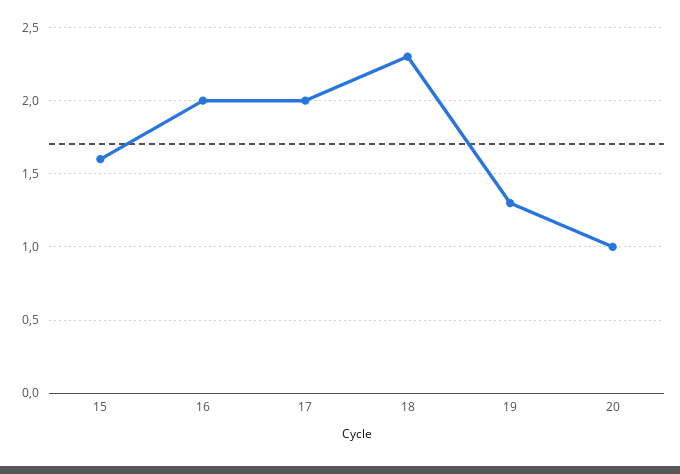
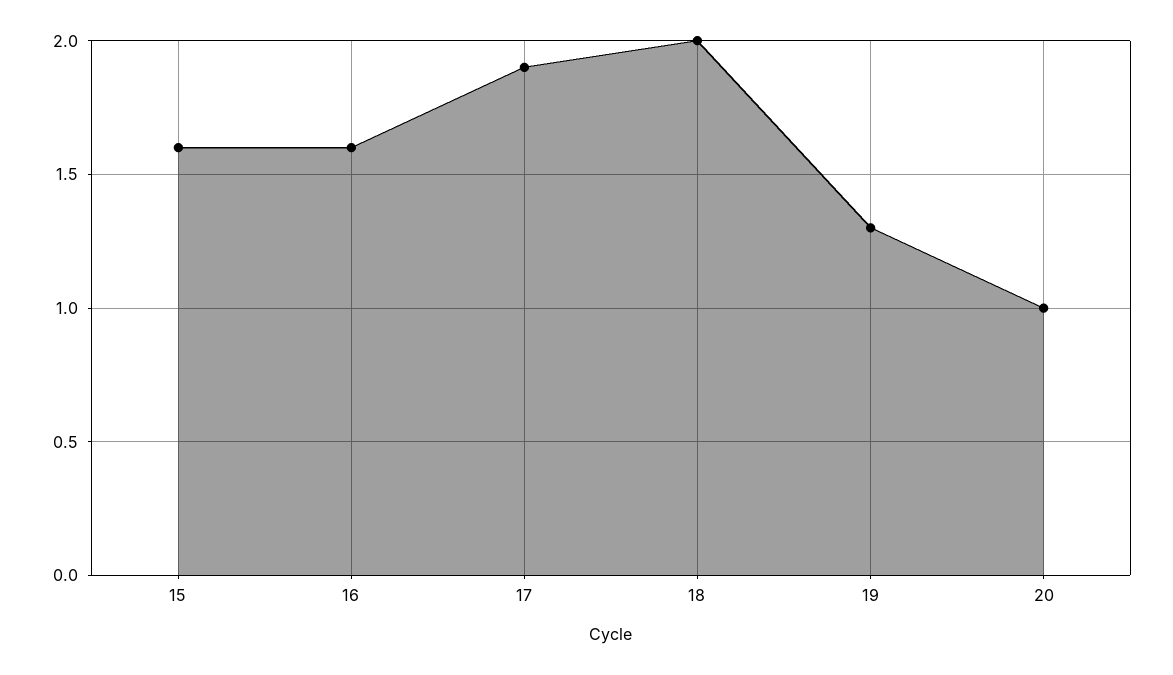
  {
    "15": 1.6,
-   "16": 2,
+   "16": 1.6,
-   "17": 2,
+   "17": 1.9,
-   "18": 2.3,
+   "18": 2,
    "19": 1.3,
    "20": 1
  }

